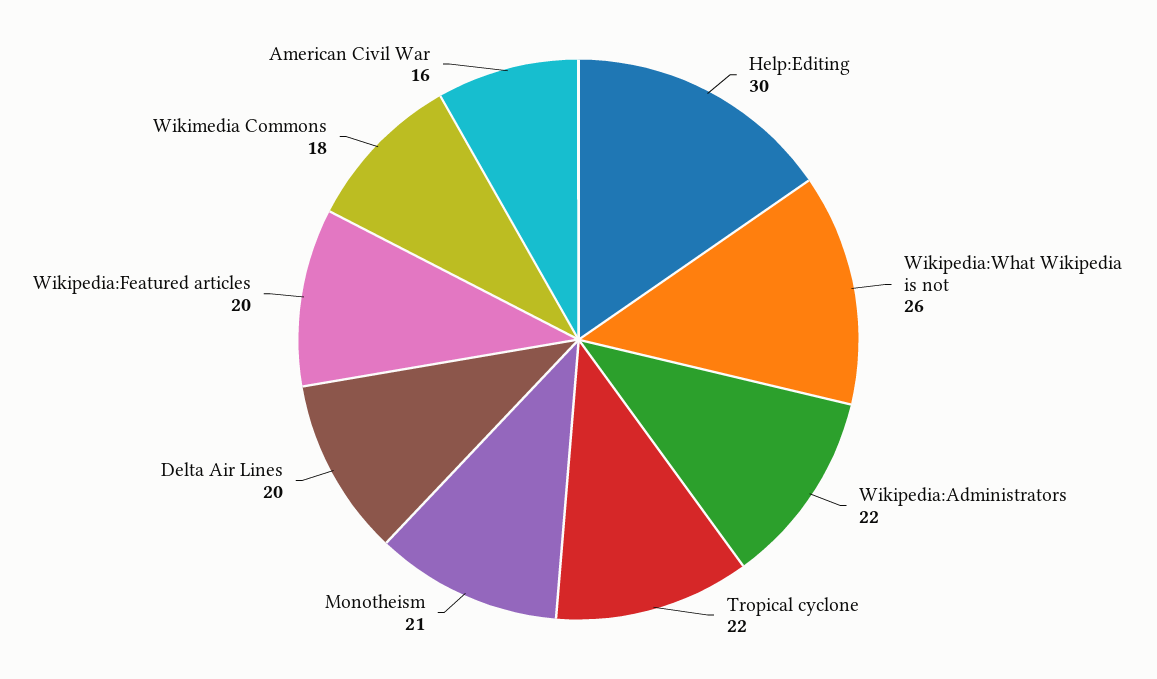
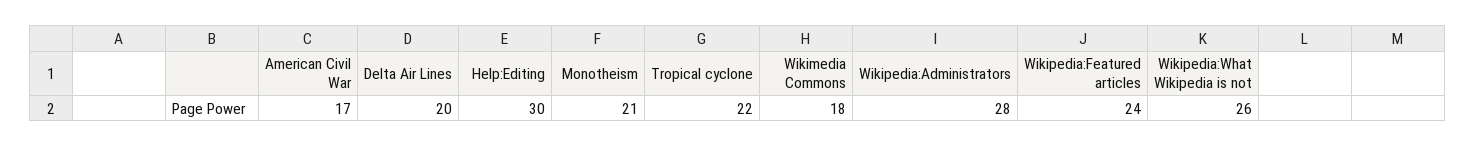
  {
    "Help:Editing": 30,
    "Wikipedia:What Wikipedia is not": 26,
-   "Wikipedia:Administrators": 22,
+   "Wikipedia:Administrators": 28,
    "Tropical cyclone": 22,
    "Monotheism": 21,
    "Delta Air Lines": 20,
-   "Wikipedia:Featured articles": 20,
+   "Wikipedia:Featured articles": 24,
    "Wikimedia Commons": 18,
-   "American Civil War": 16
+   "American Civil War": 17
  }

